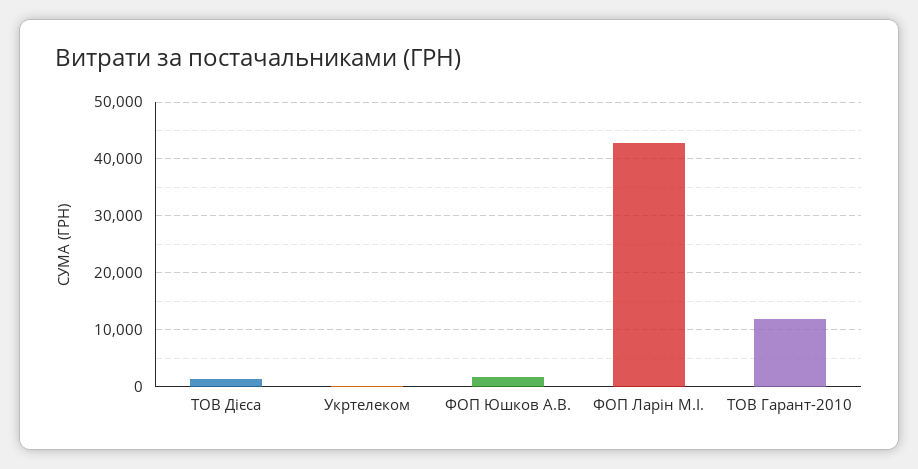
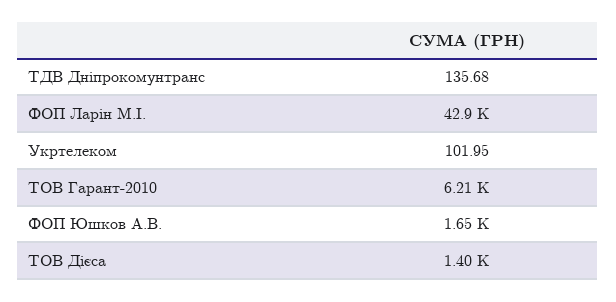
  {
    "ТОВ Дієса": 1400,
    "Укртелеком": 101.95,
    "ФОП Юшков А.В.": 1650,
    "ФОП Ларін М.І.": 42900,
-   "ТОВ Гарант-2010": 12000
+   "ТОВ Гарант-2010": 6210,
+   "ТДВ Дніпрокомунтранс": 135.68
  }

